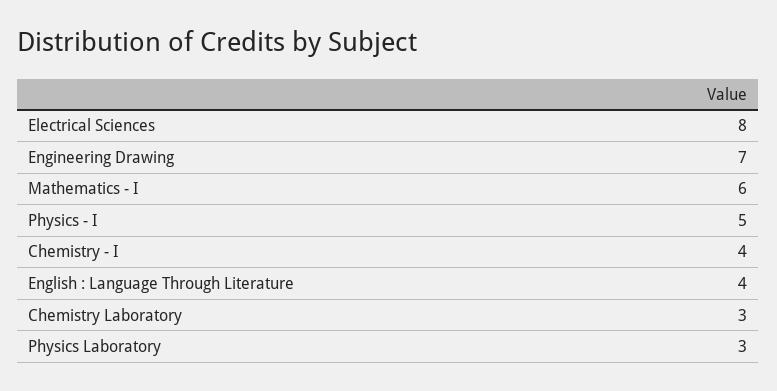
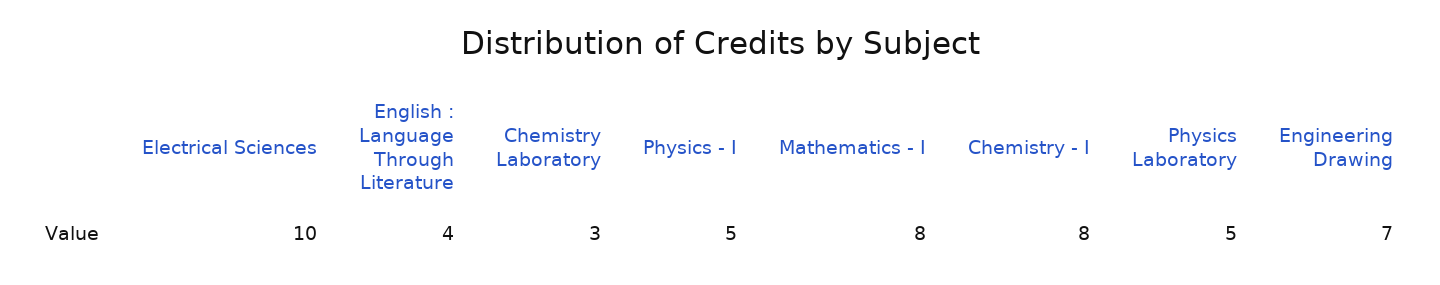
  {
-   "Electrical Sciences": 8,
+   "Electrical Sciences": 10,
    "Engineering Drawing": 7,
-   "Mathematics - I": 6,
+   "Mathematics - I": 8,
    "Physics - I": 5,
-   "Chemistry - I": 4,
+   "Chemistry - I": 8,
    "English : Language Through Literature": 4,
    "Chemistry Laboratory": 3,
-   "Physics Laboratory": 3
+   "Physics Laboratory": 5
  }

